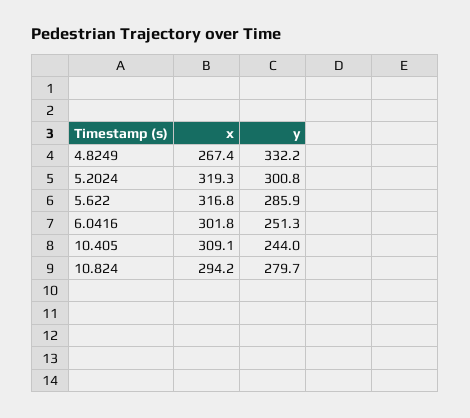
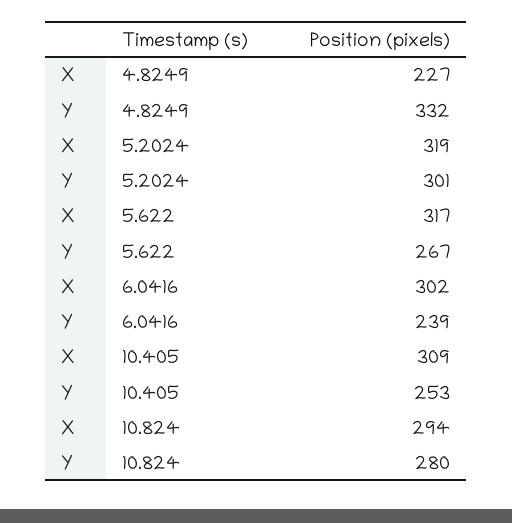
  {
    "x": {
-     "4.8249": 267.4,
+     "4.8249": 227,
      "5.2024": 319.3,
      "5.622": 316.8,
      "6.0416": 301.8,
      "10.405": 309.1,
      "10.824": 294.2
    },
    "y": {
      "4.8249": 332.2,
      "5.2024": 300.8,
-     "5.622": 285.9,
+     "5.622": 267,
-     "6.0416": 251.3,
+     "6.0416": 239,
-     "10.405": 244,
+     "10.405": 253,
      "10.824": 279.7
    }
  }

